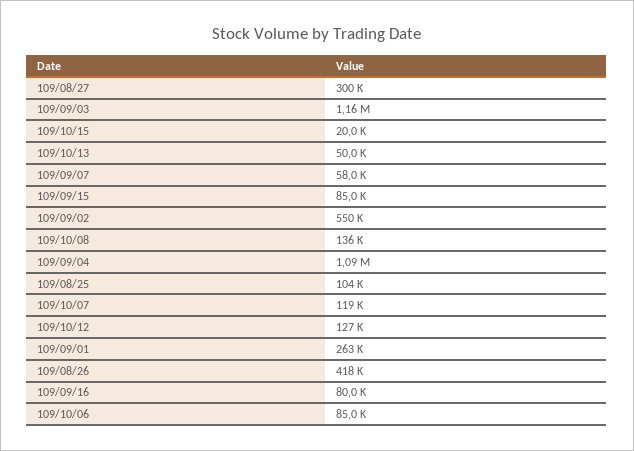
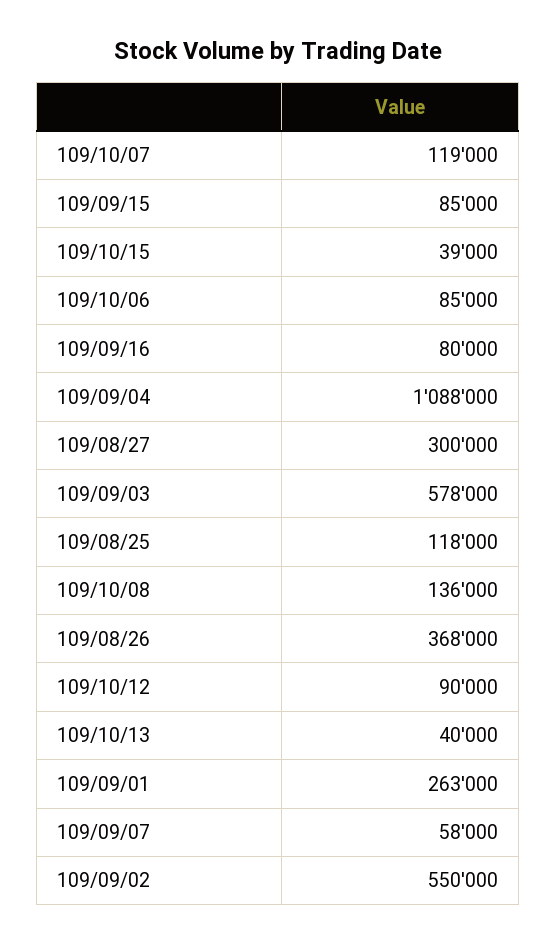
  {
    "109/08/27": 300000,
-   "109/09/03": 1160000,
+   "109/09/03": 578000,
-   "109/10/15": 20000,
+   "109/10/15": 39000,
-   "109/10/13": 50000,
+   "109/10/13": 40000,
    "109/09/07": 58000,
    "109/09/15": 85000,
    "109/09/02": 550000,
    "109/10/08": 136000,
    "109/09/04": 1088000,
-   "109/08/25": 104000,
+   "109/08/25": 118000,
    "109/10/07": 119000,
-   "109/10/12": 127000,
+   "109/10/12": 90000,
    "109/09/01": 263000,
-   "109/08/26": 418000,
+   "109/08/26": 368000,
    "109/09/16": 80000,
    "109/10/06": 85000
  }

